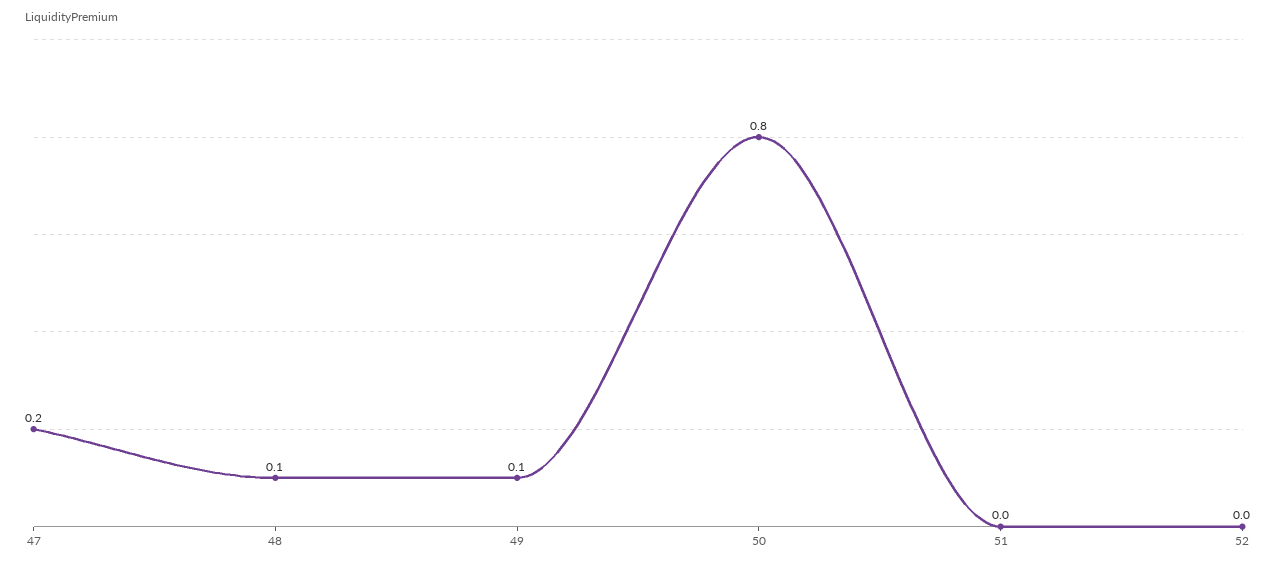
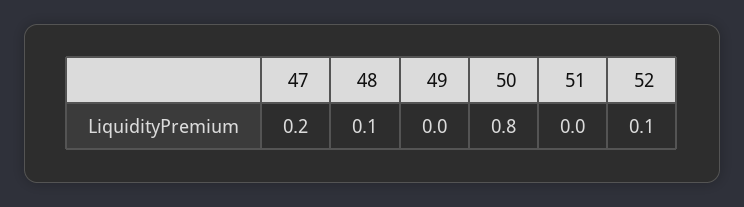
  {
    "47": 0.2,
    "48": 0.1,
-   "49": 0.1,
+   "49": 0,
    "50": 0.8,
    "51": 0,
-   "52": 0
+   "52": 0.1
  }

